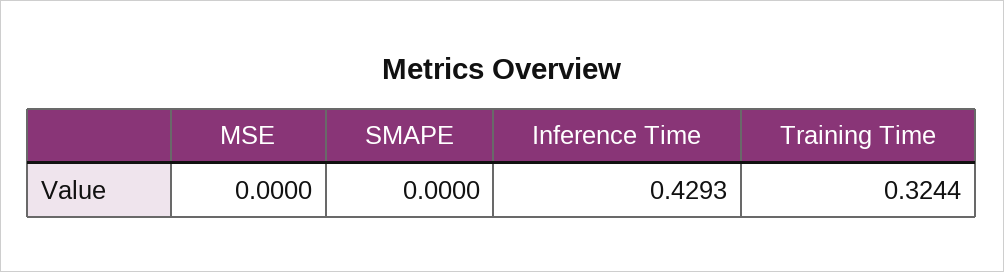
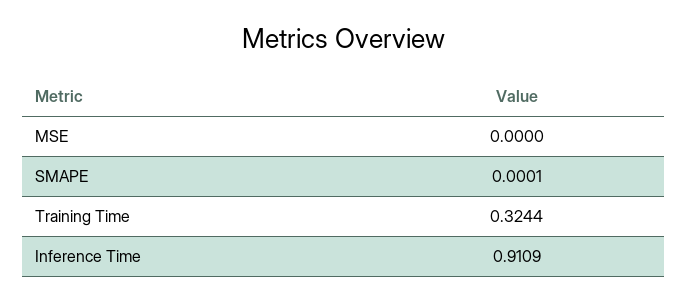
  {
    "MSE": 0,
-   "SMAPE": 0,
+   "SMAPE": 0.0001,
-   "Inference Time": 0.4293,
+   "Inference Time": 0.9109,
    "Training Time": 0.3244
  }

